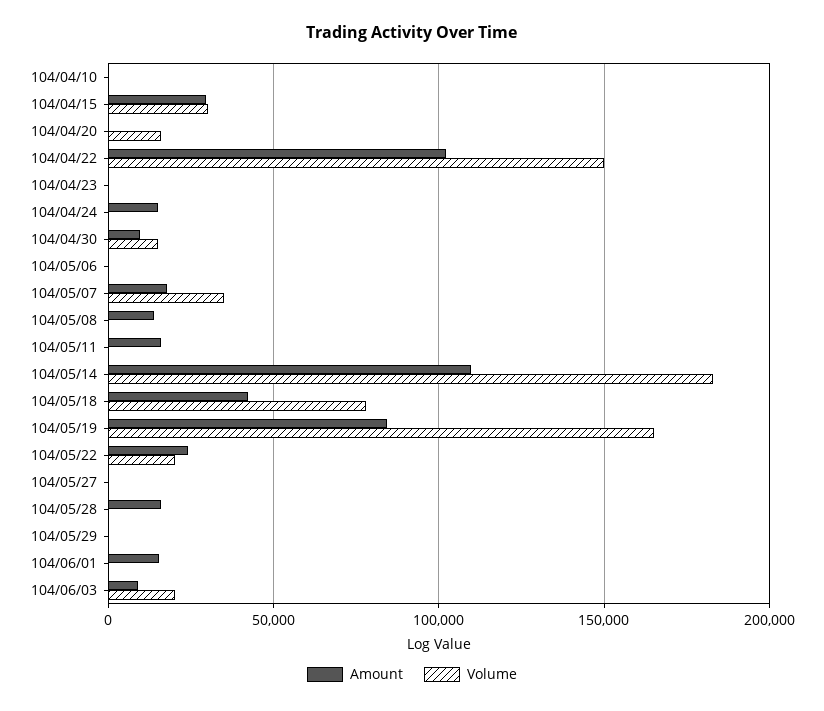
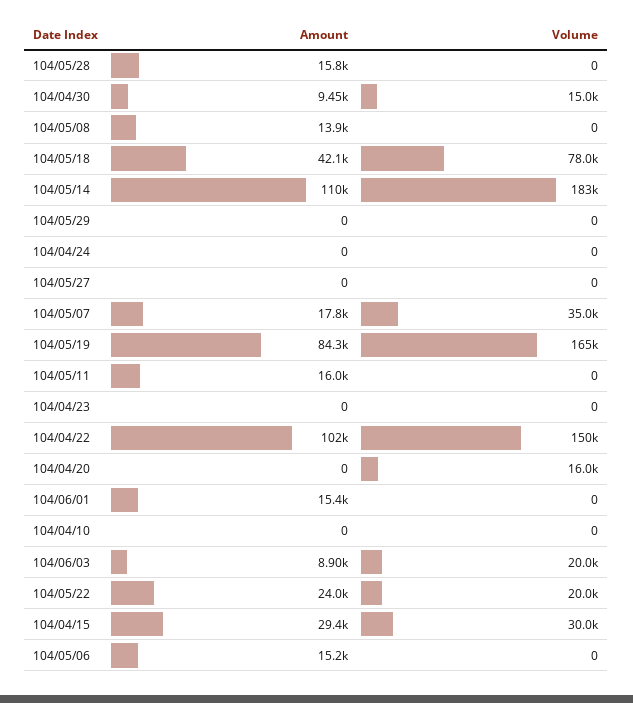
  {
    "Amount": {
      "104/04/10": 0,
      "104/04/15": 29400,
      "104/04/20": 0,
      "104/04/22": 102000,
      "104/04/23": 0,
-     "104/04/24": 15000,
+     "104/04/24": 0,
      "104/04/30": 9450,
-     "104/05/06": 0,
+     "104/05/06": 15200,
      "104/05/07": 17800,
      "104/05/08": 13900,
      "104/05/11": 16000,
      "104/05/14": 110000,
      "104/05/18": 42100,
      "104/05/19": 84300,
      "104/05/22": 24000,
      "104/05/27": 0,
      "104/05/28": 15800,
      "104/05/29": 0,
      "104/06/01": 15400,
      "104/06/03": 8900
    },
    "Volume": {
      "104/04/10": 0,
      "104/04/15": 30000,
      "104/04/20": 16000,
      "104/04/22": 150000,
      "104/04/23": 0,
      "104/04/24": 0,
      "104/04/30": 15000,
      "104/05/06": 0,
      "104/05/07": 35000,
      "104/05/08": 0,
      "104/05/11": 0,
      "104/05/14": 183000,
      "104/05/18": 78000,
      "104/05/19": 165000,
      "104/05/22": 20000,
      "104/05/27": 0,
      "104/05/28": 0,
      "104/05/29": 0,
      "104/06/01": 0,
      "104/06/03": 20000
    }
  }

